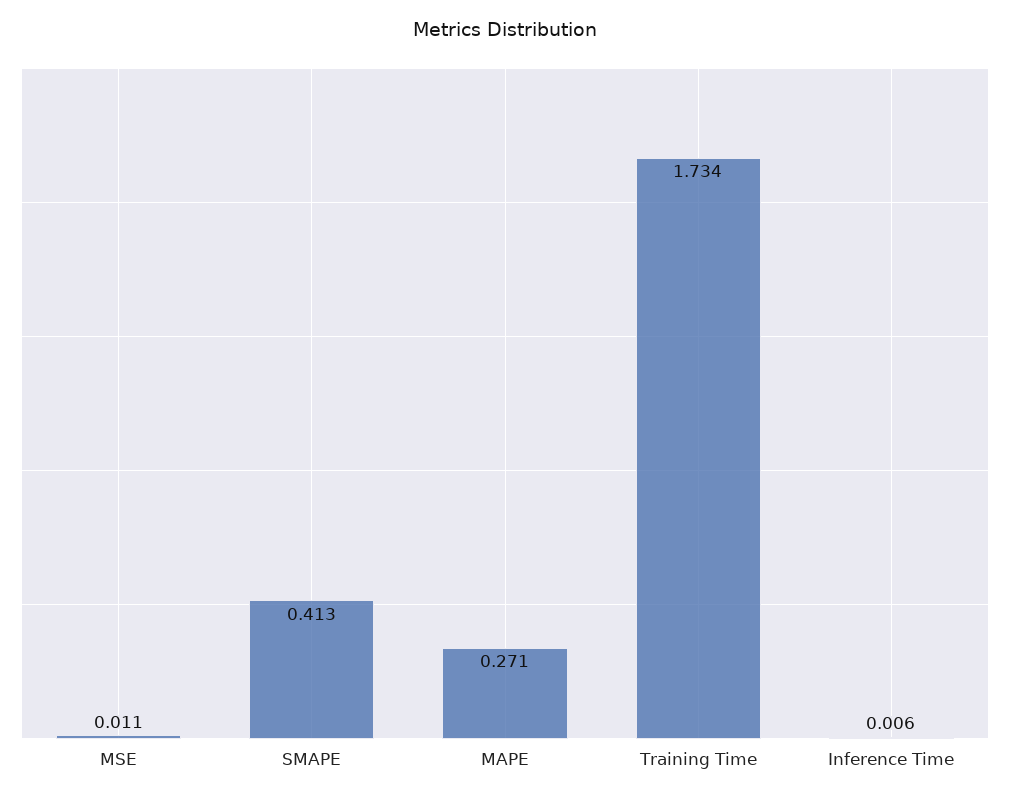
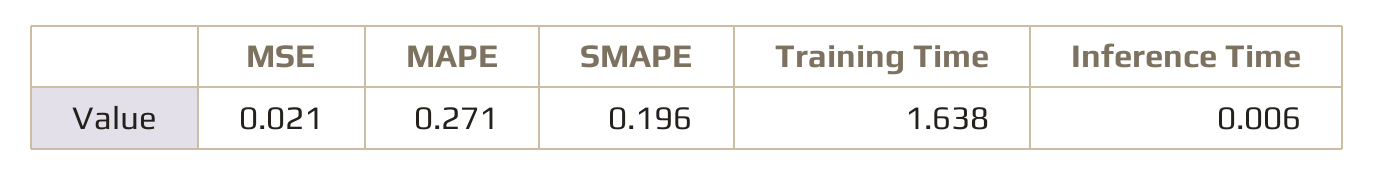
  {
-   "MSE": 0.011,
+   "MSE": 0.021,
-   "SMAPE": 0.413,
+   "SMAPE": 0.196,
    "MAPE": 0.271,
-   "Training Time": 1.734,
+   "Training Time": 1.638,
    "Inference Time": 0.006
  }

